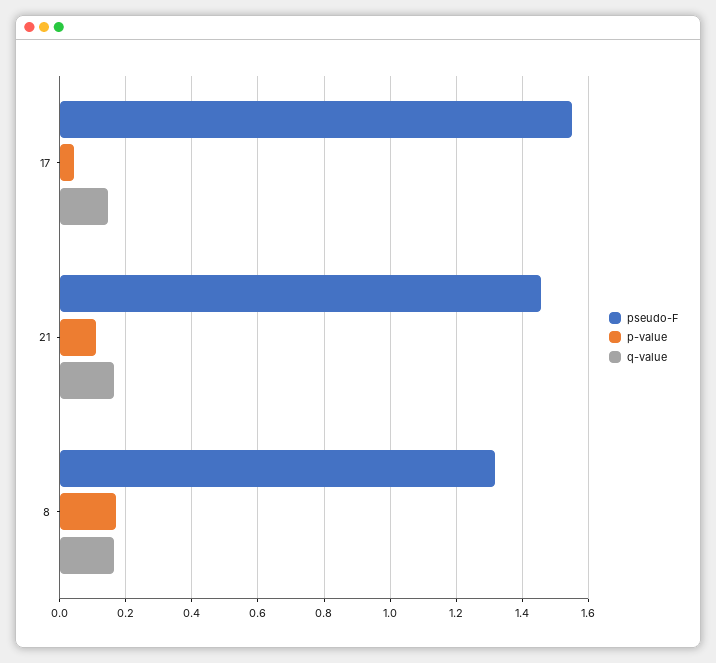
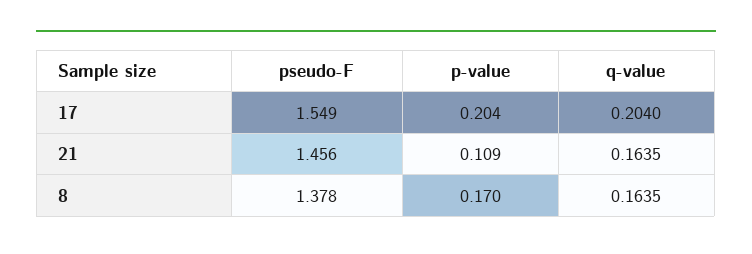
  {
    "pseudo-F": {
      "17": 1.549,
      "21": 1.456,
-     "8": 1.32
+     "8": 1.378
    },
    "p-value": {
-     "17": 0.04,
+     "17": 0.204,
      "21": 0.109,
      "8": 0.17
    },
    "q-value": {
-     "17": 0.14,
+     "17": 0.204,
      "21": 0.1635,
      "8": 0.1635
    }
  }

